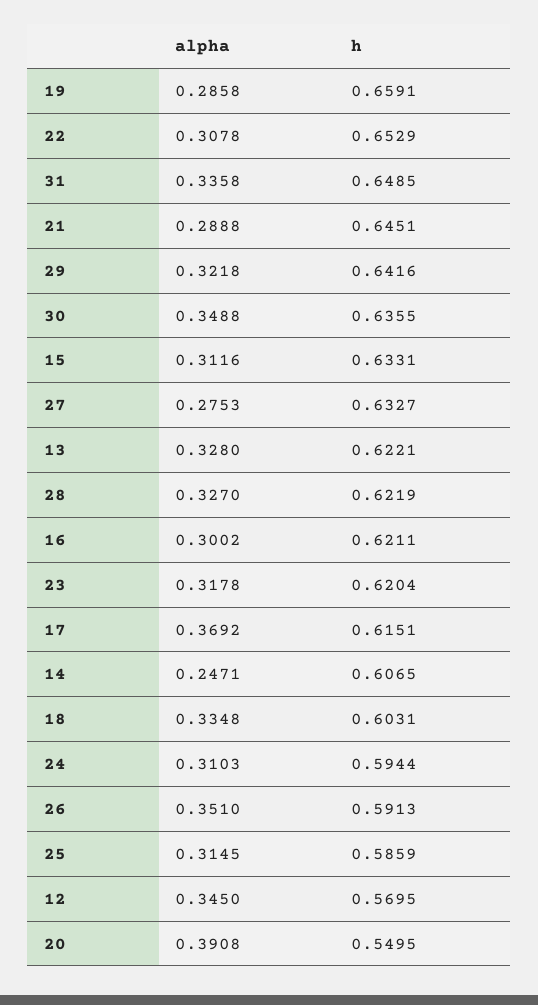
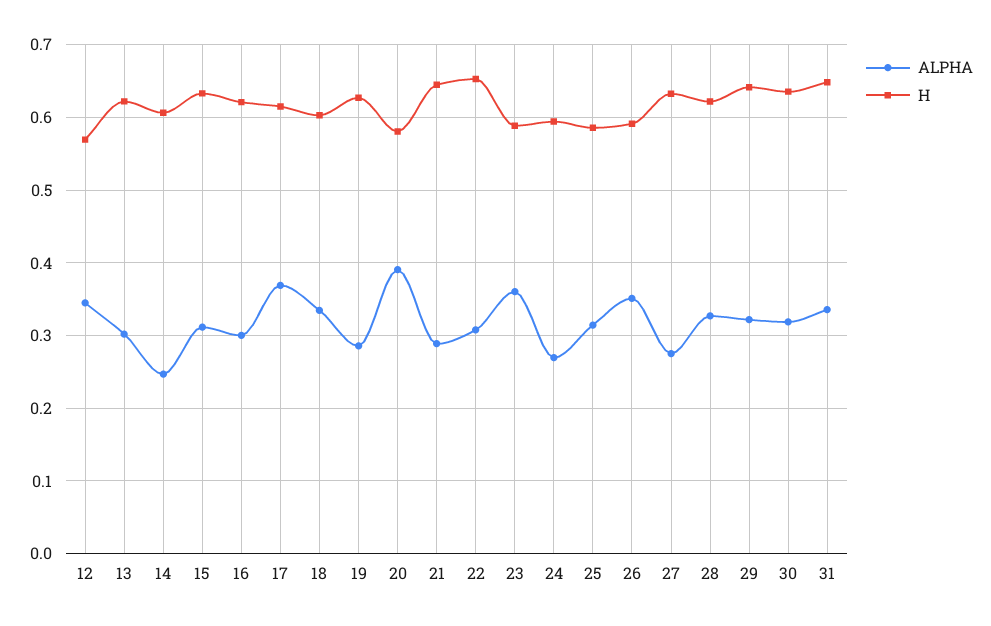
  {
    "alpha": {
      "19": 0.2858,
      "22": 0.3078,
      "31": 0.3358,
      "21": 0.2888,
      "29": 0.3218,
-     "30": 0.3488,
+     "30": 0.32,
      "15": 0.3116,
      "27": 0.2753,
-     "13": 0.328,
+     "13": 0.3,
      "28": 0.327,
      "16": 0.3002,
-     "23": 0.3178,
+     "23": 0.36,
      "17": 0.3692,
      "14": 0.2471,
      "18": 0.3348,
-     "24": 0.3103,
+     "24": 0.27,
      "26": 0.351,
      "25": 0.3145,
      "12": 0.345,
      "20": 0.3908
    },
    "h": {
-     "19": 0.6591,
+     "19": 0.63,
      "22": 0.6529,
      "31": 0.6485,
      "21": 0.6451,
      "29": 0.6416,
      "30": 0.6355,
      "15": 0.6331,
      "27": 0.6327,
      "13": 0.6221,
      "28": 0.6219,
      "16": 0.6211,
-     "23": 0.6204,
+     "23": 0.59,
      "17": 0.6151,
      "14": 0.6065,
      "18": 0.6031,
      "24": 0.5944,
      "26": 0.5913,
      "25": 0.5859,
      "12": 0.5695,
-     "20": 0.5495
+     "20": 0.58
    }
  }

